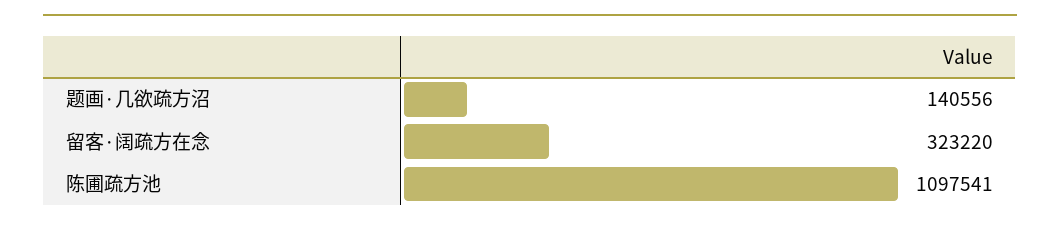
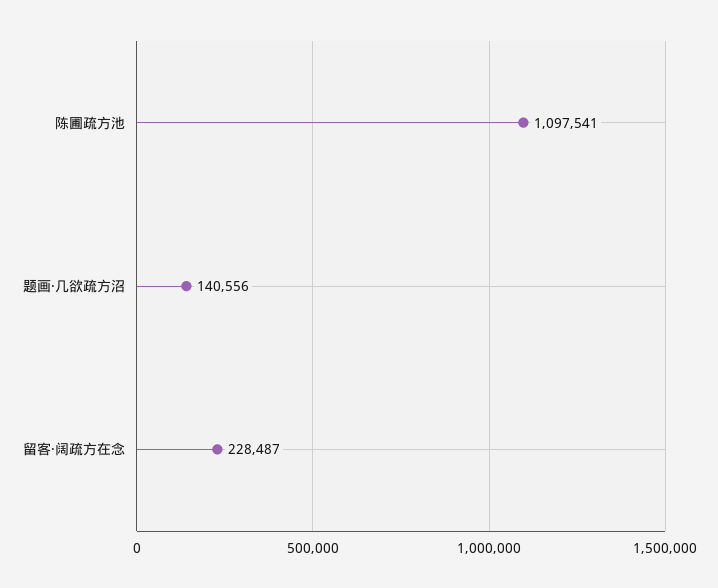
  {
    "题画·几欲疏方沼": 140556,
-   "留客·阔疏方在念": 323220,
+   "留客·阔疏方在念": 228487,
    "陈圃疏方池": 1097541
  }

